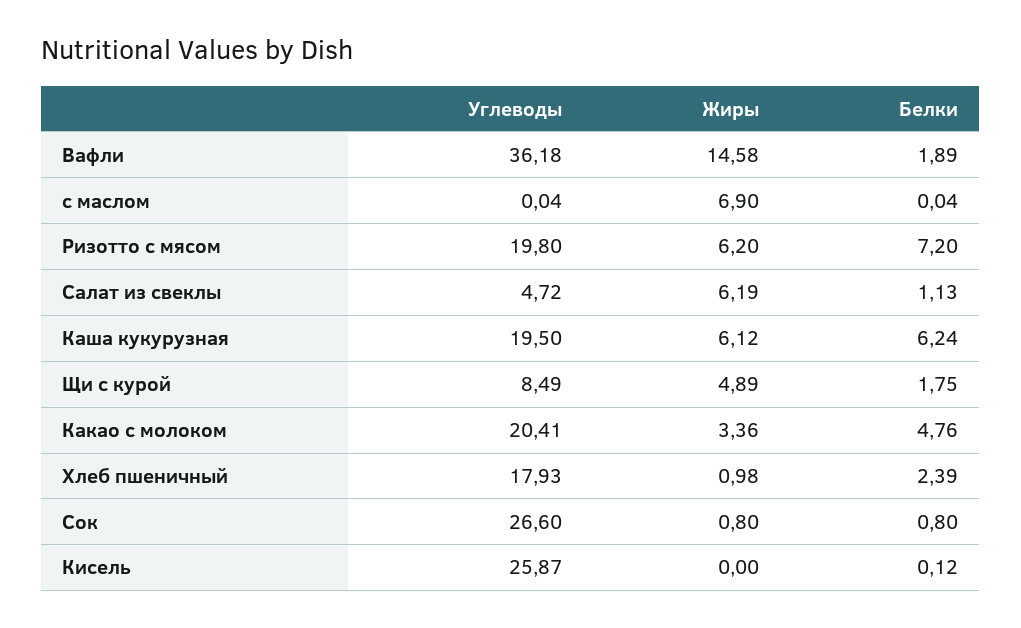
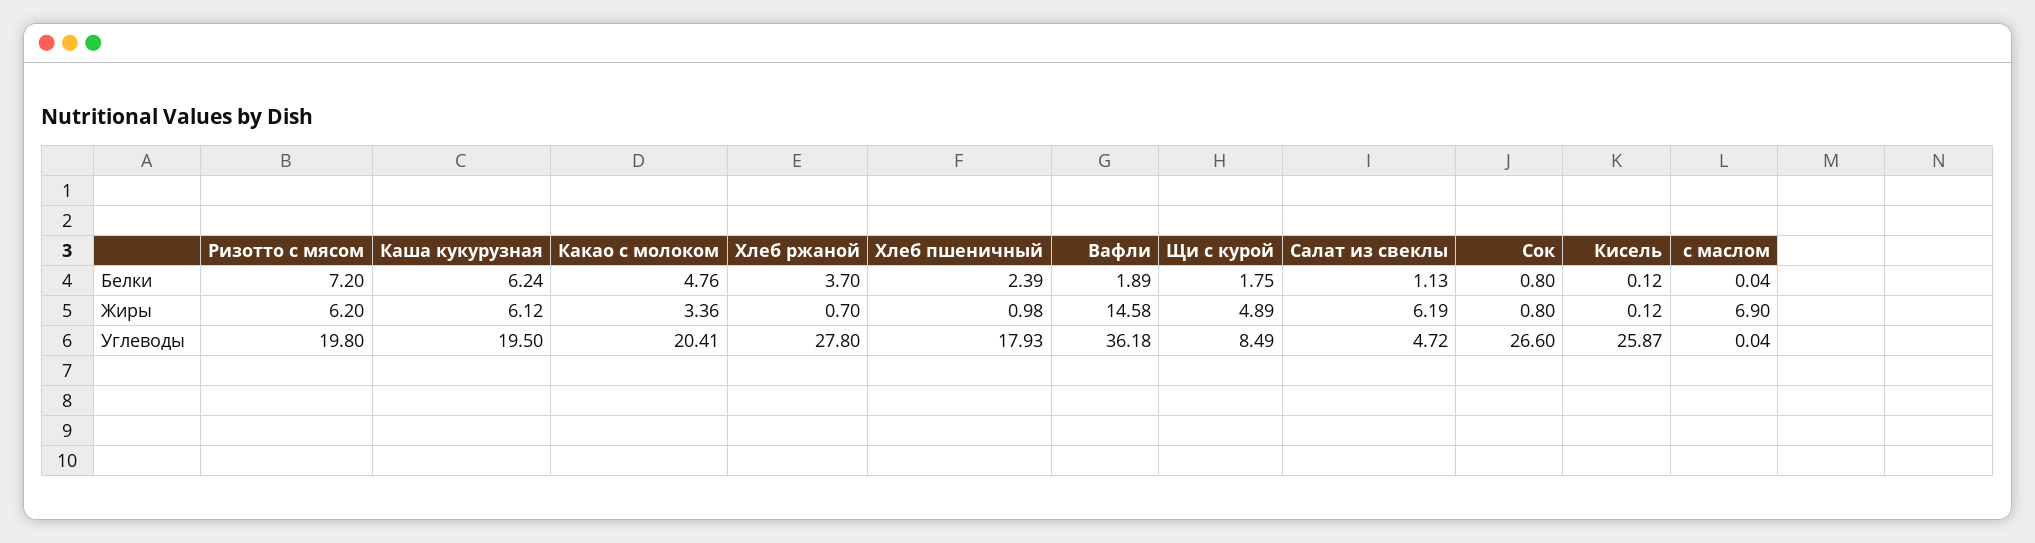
  {
    "Углеводы": {
      "Вафли": 36.18,
      "с маслом": 0.04,
      "Ризотто с мясом": 19.8,
      "Салат из свеклы": 4.72,
      "Каша кукурузная": 19.5,
      "Щи с курой": 8.49,
      "Какао с молоком": 20.41,
      "Хлеб пшеничный": 17.93,
      "Сок": 26.6,
-     "Кисель": 25.87
+     "Кисель": 25.87,
+     "Хлеб ржаной": 27.8
    },
    "Жиры": {
      "Вафли": 14.58,
      "с маслом": 6.9,
      "Ризотто с мясом": 6.2,
      "Салат из свеклы": 6.19,
      "Каша кукурузная": 6.12,
      "Щи с курой": 4.89,
      "Какао с молоком": 3.36,
      "Хлеб пшеничный": 0.98,
      "Сок": 0.8,
-     "Кисель": 0
+     "Кисель": 0.12,
+     "Хлеб ржаной": 0.7
    },
    "Белки": {
      "Вафли": 1.89,
      "с маслом": 0.04,
      "Ризотто с мясом": 7.2,
      "Салат из свеклы": 1.13,
      "Каша кукурузная": 6.24,
      "Щи с курой": 1.75,
      "Какао с молоком": 4.76,
      "Хлеб пшеничный": 2.39,
      "Сок": 0.8,
-     "Кисель": 0.12
+     "Кисель": 0.12,
+     "Хлеб ржаной": 3.7
    }
  }

